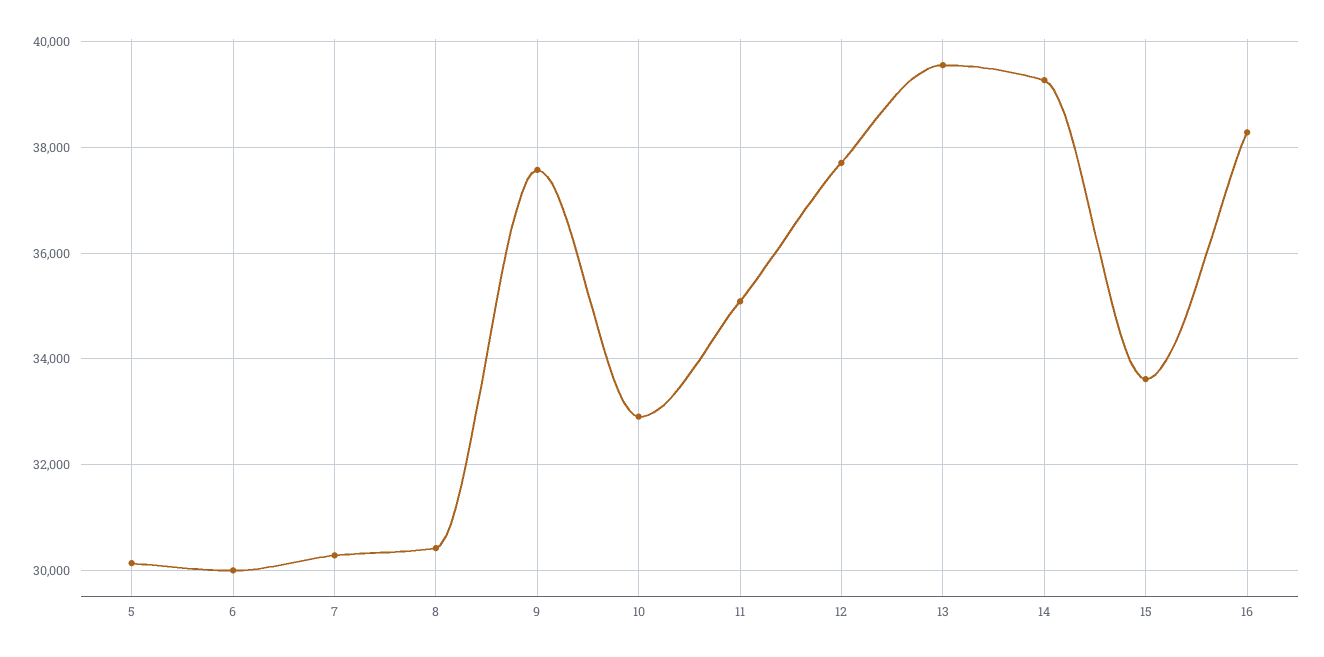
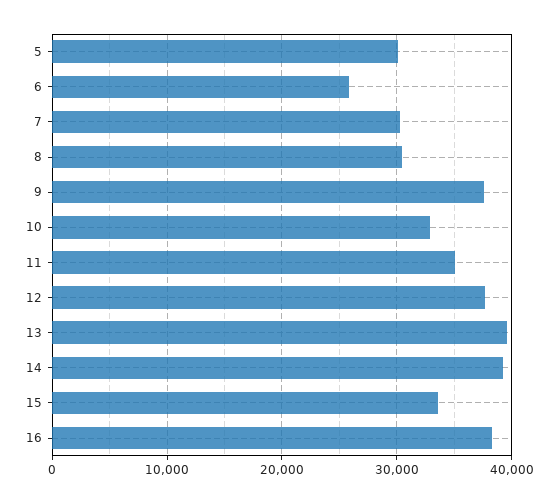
  {
    "5": 30200,
-   "6": 30000,
+   "6": 26000,
    "7": 30200,
    "8": 30400,
    "9": 37600,
    "10": 33000,
    "11": 35000,
    "12": 37800,
    "13": 39600,
    "14": 39200,
    "15": 33600,
    "16": 38200
  }

